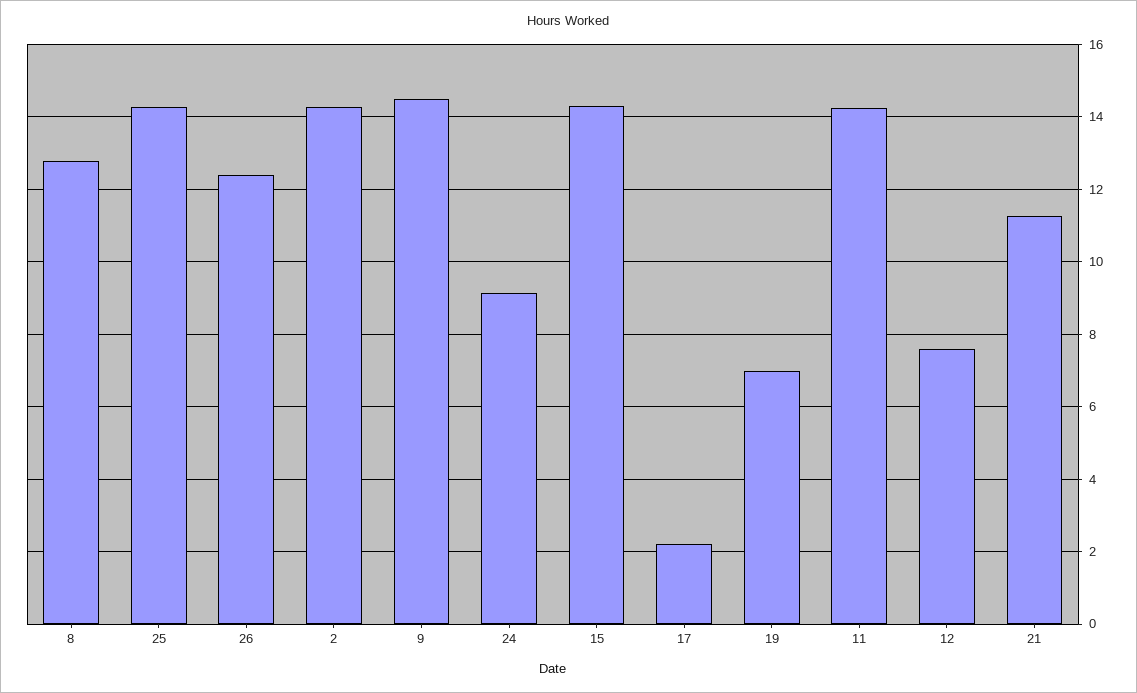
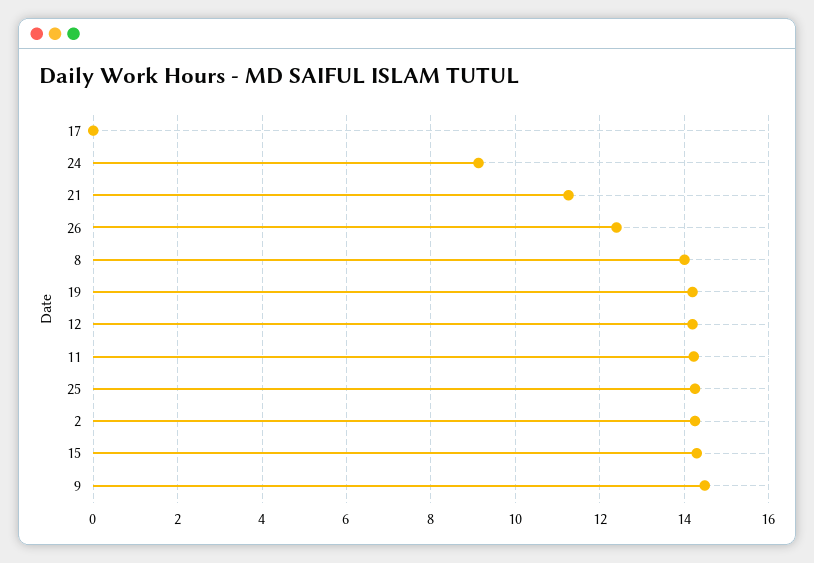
  {
-   "8": 12.8,
+   "8": 14,
    "25": 14.2,
    "26": 12.4,
    "2": 14.2,
    "9": 14.4,
    "24": 9.2,
    "15": 14.4,
-   "17": 2.2,
+   "17": 0,
-   "19": 7,
+   "19": 14.2,
    "11": 14.2,
-   "12": 7.6,
+   "12": 14.2,
    "21": 11.2
  }

